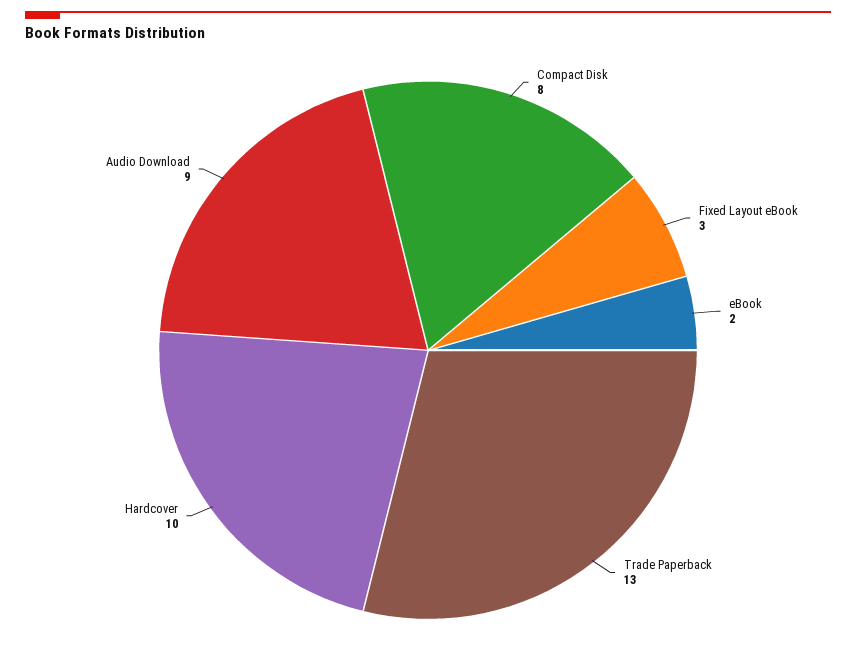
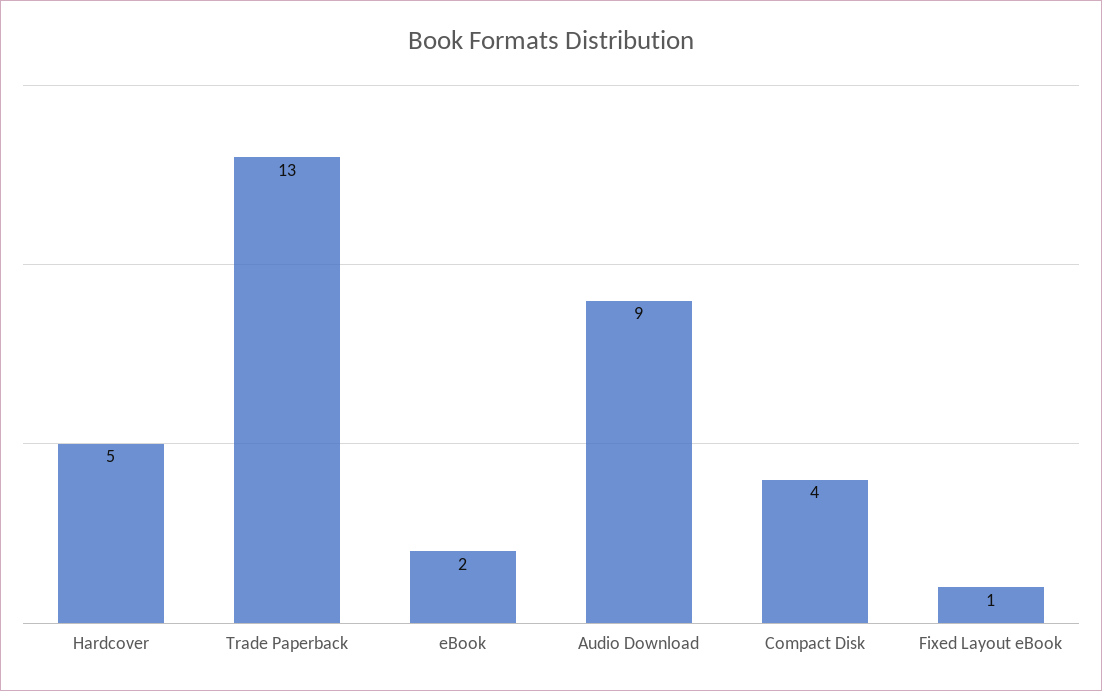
  {
-   "Compact Disk": 8,
+   "Compact Disk": 4,
-   "Fixed Layout eBook": 3,
+   "Fixed Layout eBook": 1,
    "eBook": 2,
    "Trade Paperback": 13,
-   "Hardcover": 10,
+   "Hardcover": 5,
    "Audio Download": 9
  }

